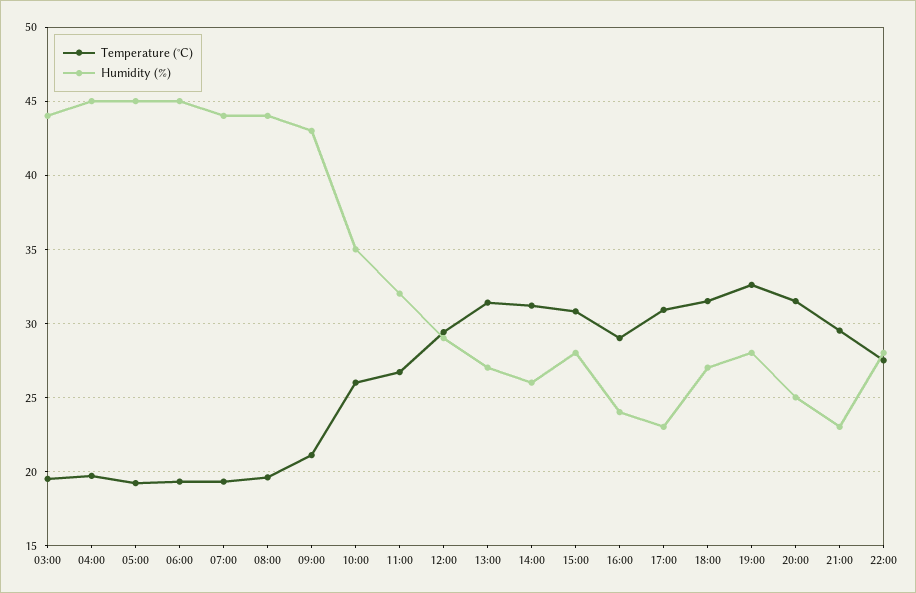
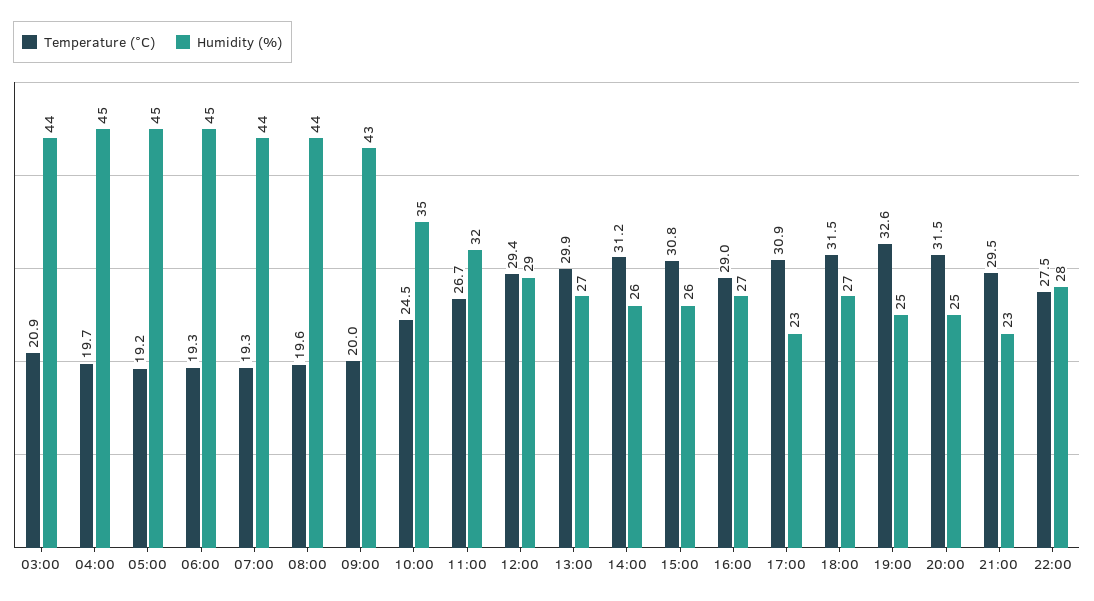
  {
    "Temperature (°C)": {
-     "03:00": 19.5,
+     "03:00": 20.9,
      "04:00": 19.7,
      "05:00": 19.2,
      "06:00": 19.3,
      "07:00": 19.3,
      "08:00": 19.6,
-     "09:00": 21,
+     "09:00": 20,
-     "10:00": 26,
+     "10:00": 24.5,
      "11:00": 26.7,
      "12:00": 29.4,
-     "13:00": 31.5,
+     "13:00": 29.9,
      "14:00": 31.2,
      "15:00": 30.8,
      "16:00": 29,
      "17:00": 30.9,
      "18:00": 31.5,
      "19:00": 32.6,
      "20:00": 31.5,
      "21:00": 29.5,
      "22:00": 27.5
    },
    "Humidity (%)": {
      "03:00": 44,
      "04:00": 45,
      "05:00": 45,
      "06:00": 45,
      "07:00": 44,
      "08:00": 44,
      "09:00": 43,
      "10:00": 35,
      "11:00": 32,
      "12:00": 29,
      "13:00": 27,
      "14:00": 26,
-     "15:00": 28,
+     "15:00": 26,
-     "16:00": 24,
+     "16:00": 27,
      "17:00": 23,
      "18:00": 27,
-     "19:00": 28,
+     "19:00": 25,
      "20:00": 25,
      "21:00": 23,
      "22:00": 28
    }
  }

